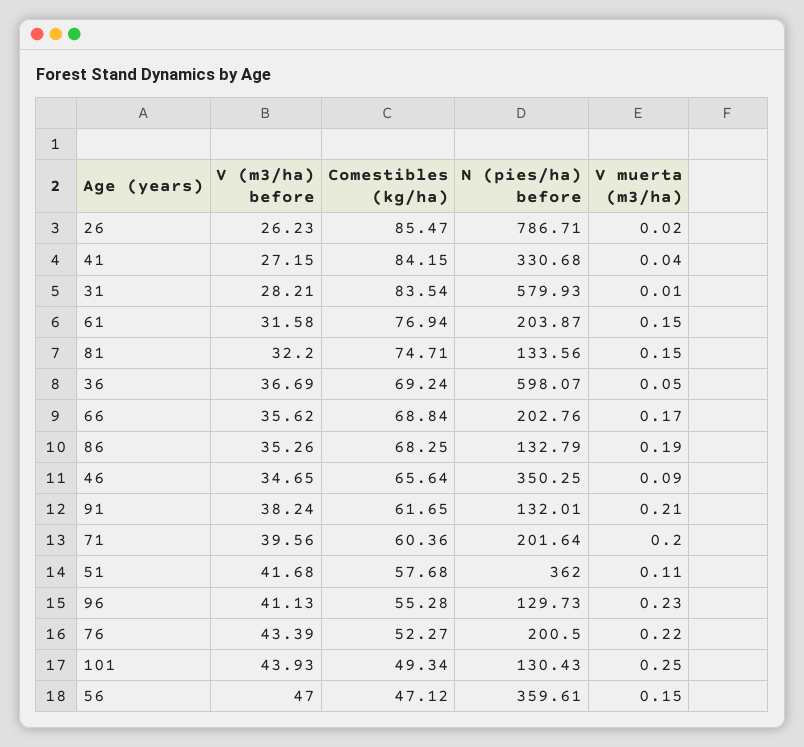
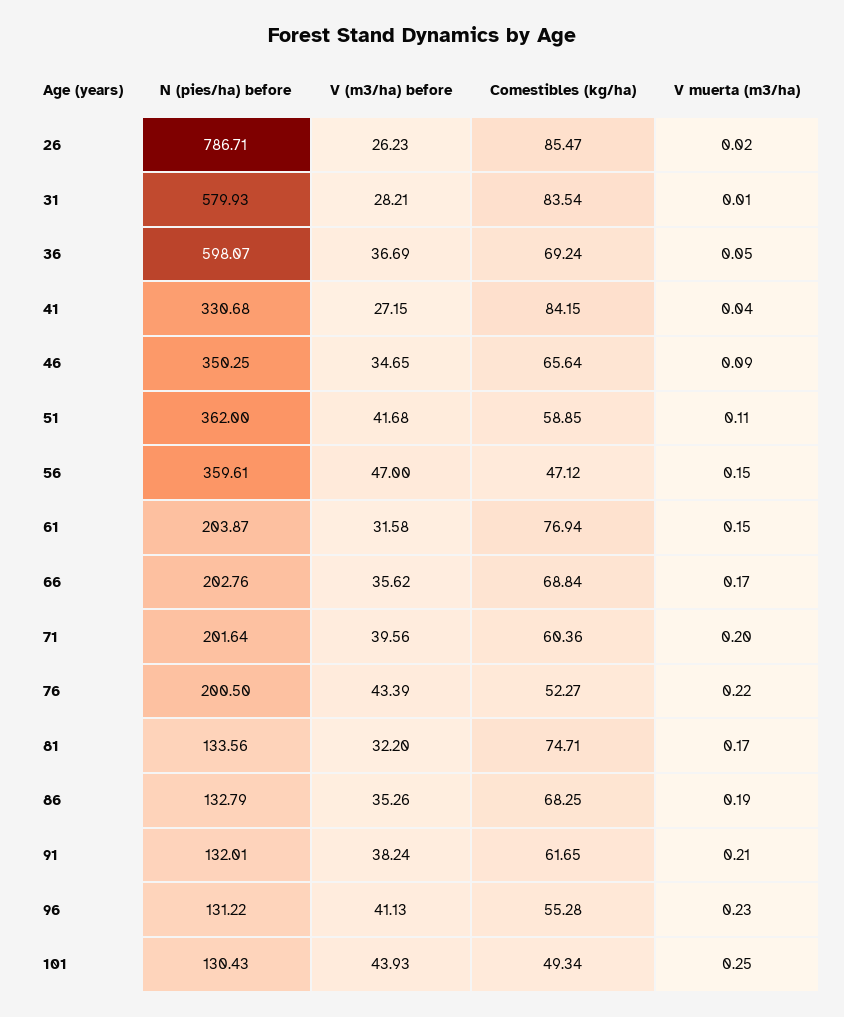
  {
    "V (m3/ha) before": {
      "26": 26.23,
      "41": 27.15,
      "31": 28.21,
      "61": 31.58,
      "81": 32.2,
      "36": 36.69,
      "66": 35.62,
      "86": 35.26,
      "46": 34.65,
      "91": 38.24,
      "71": 39.56,
      "51": 41.68,
      "96": 41.13,
      "76": 43.39,
      "101": 43.93,
      "56": 47
    },
    "Comestibles (kg/ha)": {
      "26": 85.47,
      "41": 84.15,
      "31": 83.54,
      "61": 76.94,
      "81": 74.71,
      "36": 69.24,
      "66": 68.84,
      "86": 68.25,
      "46": 65.64,
      "91": 61.65,
      "71": 60.36,
-     "51": 57.68,
+     "51": 58.85,
      "96": 55.28,
      "76": 52.27,
      "101": 49.34,
      "56": 47.12
    },
    "N (pies/ha) before": {
      "26": 786.71,
      "41": 330.68,
      "31": 579.93,
      "61": 203.87,
      "81": 133.56,
      "36": 598.07,
      "66": 202.76,
      "86": 132.79,
      "46": 350.25,
      "91": 132.01,
      "71": 201.64,
      "51": 362,
-     "96": 129.73,
+     "96": 131.22,
      "76": 200.5,
      "101": 130.43,
      "56": 359.61
    },
    "V muerta (m3/ha)": {
      "26": 0.02,
      "41": 0.04,
      "31": 0.01,
      "61": 0.15,
-     "81": 0.15,
+     "81": 0.17,
      "36": 0.05,
      "66": 0.17,
      "86": 0.19,
      "46": 0.09,
      "91": 0.21,
      "71": 0.2,
      "51": 0.11,
      "96": 0.23,
      "76": 0.22,
      "101": 0.25,
      "56": 0.15
    }
  }

